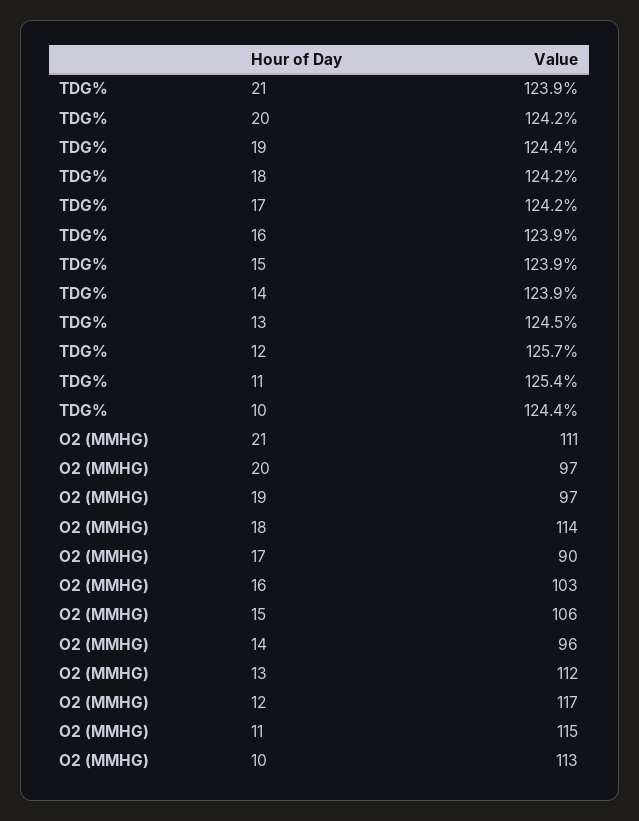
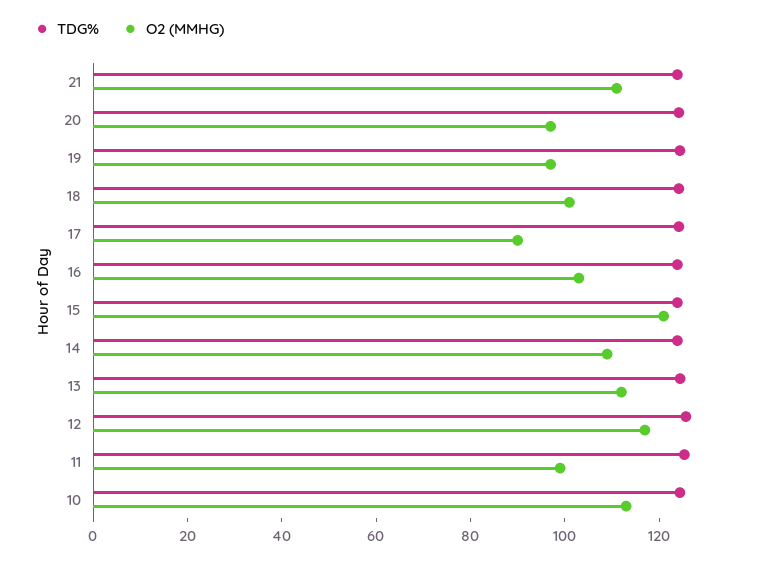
  {
    "TDG%": {
      "21": 123.9,
      "20": 124.2,
      "19": 124.4,
      "18": 124.2,
      "17": 124.2,
      "16": 123.9,
      "15": 123.9,
      "14": 123.9,
      "13": 124.5,
      "12": 125.7,
      "11": 125.4,
      "10": 124.4
    },
    "O2 (MMHG)": {
      "21": 111,
      "20": 97,
      "19": 97,
-     "18": 114,
+     "18": 100,
      "17": 90,
      "16": 103,
-     "15": 106,
+     "15": 120,
-     "14": 96,
+     "14": 110,
      "13": 112,
      "12": 117,
-     "11": 115,
+     "11": 100,
      "10": 113
    }
  }

